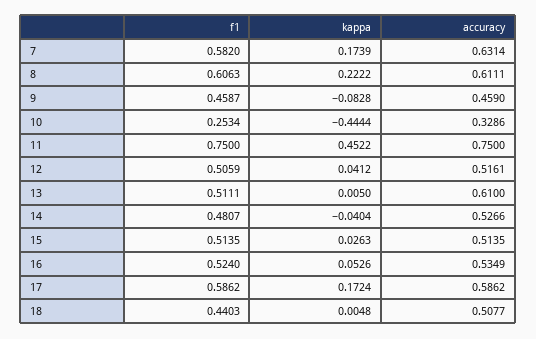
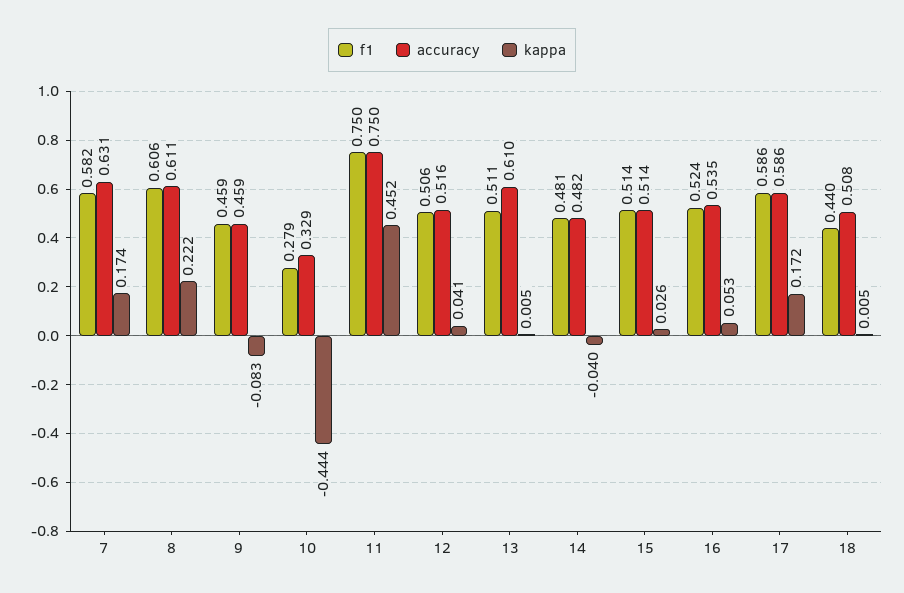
  {
    "f1": {
      "7": 0.582,
      "8": 0.6063,
      "9": 0.4587,
-     "10": 0.2534,
+     "10": 0.279,
      "11": 0.75,
      "12": 0.5059,
      "13": 0.5111,
      "14": 0.4807,
      "15": 0.5135,
      "16": 0.524,
      "17": 0.5862,
      "18": 0.4403
    },
    "kappa": {
      "7": 0.1739,
      "8": 0.2222,
      "9": -0.0828,
      "10": -0.4444,
      "11": 0.4522,
      "12": 0.0412,
      "13": 0.005,
      "14": -0.0404,
      "15": 0.0263,
      "16": 0.0526,
      "17": 0.1724,
      "18": 0.0048
    },
    "accuracy": {
      "7": 0.6314,
      "8": 0.6111,
      "9": 0.459,
      "10": 0.3286,
      "11": 0.75,
      "12": 0.5161,
      "13": 0.61,
-     "14": 0.5266,
+     "14": 0.482,
      "15": 0.5135,
      "16": 0.5349,
      "17": 0.5862,
      "18": 0.5077
    }
  }

